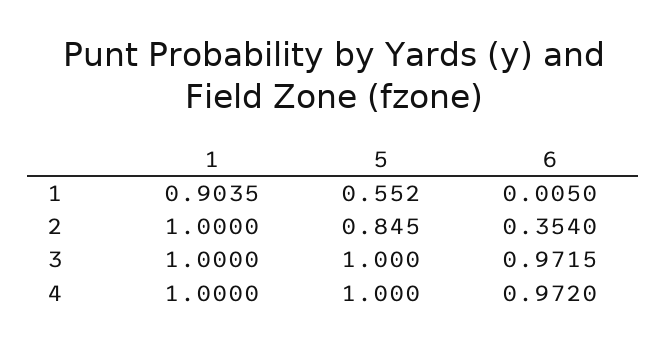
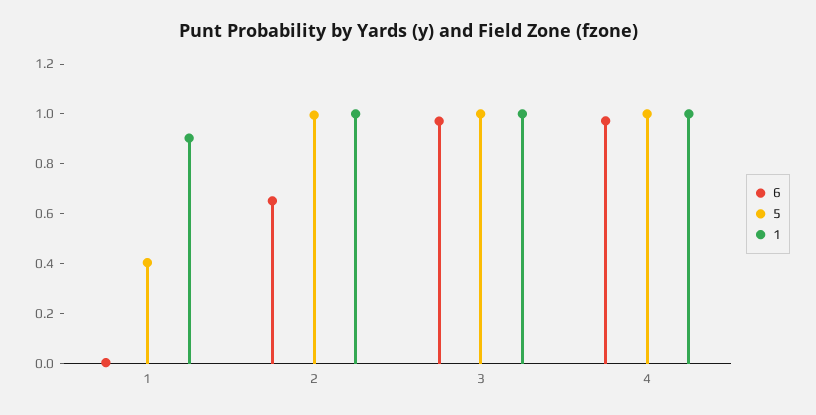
  {
    "1": {
      "1": 0.9035,
      "2": 1,
      "3": 1,
      "4": 1
    },
    "5": {
-     "1": 0.552,
+     "1": 0.4,
-     "2": 0.845,
+     "2": 1,
      "3": 1,
      "4": 1
    },
    "6": {
      "1": 0.005,
-     "2": 0.354,
+     "2": 0.65,
      "3": 0.9715,
      "4": 0.972
    }
  }

